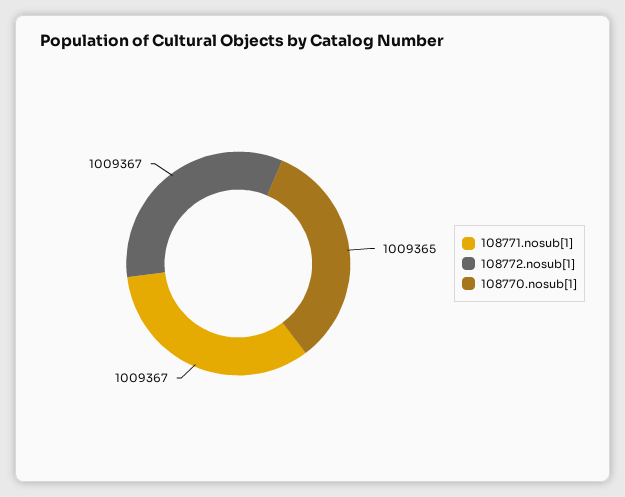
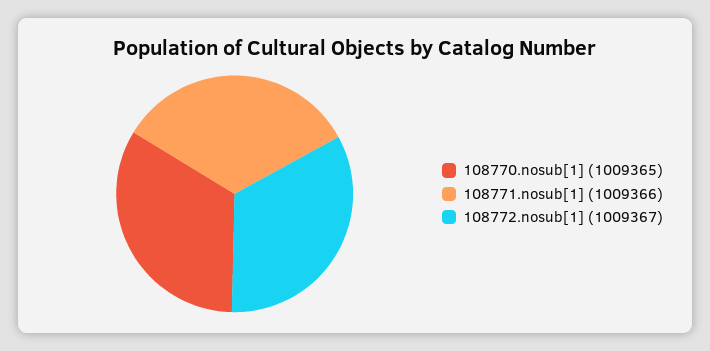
  {
-   "108771.nosub[1]": 1009367,
+   "108771.nosub[1]": 1009366,
    "108772.nosub[1]": 1009367,
    "108770.nosub[1]": 1009365
  }

